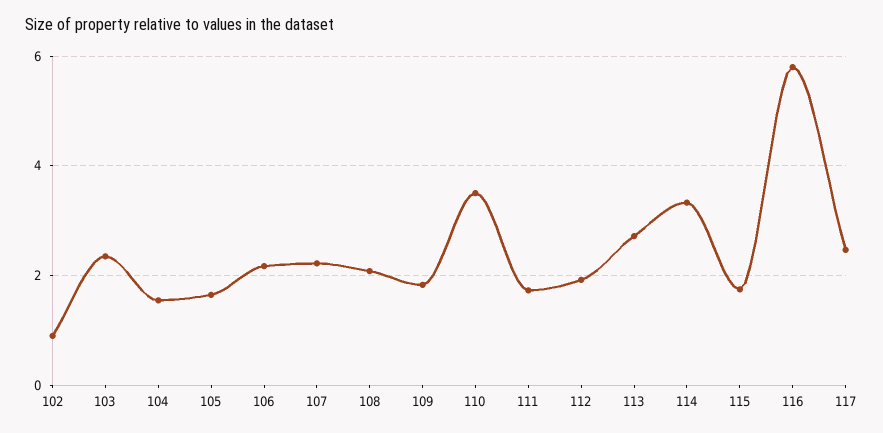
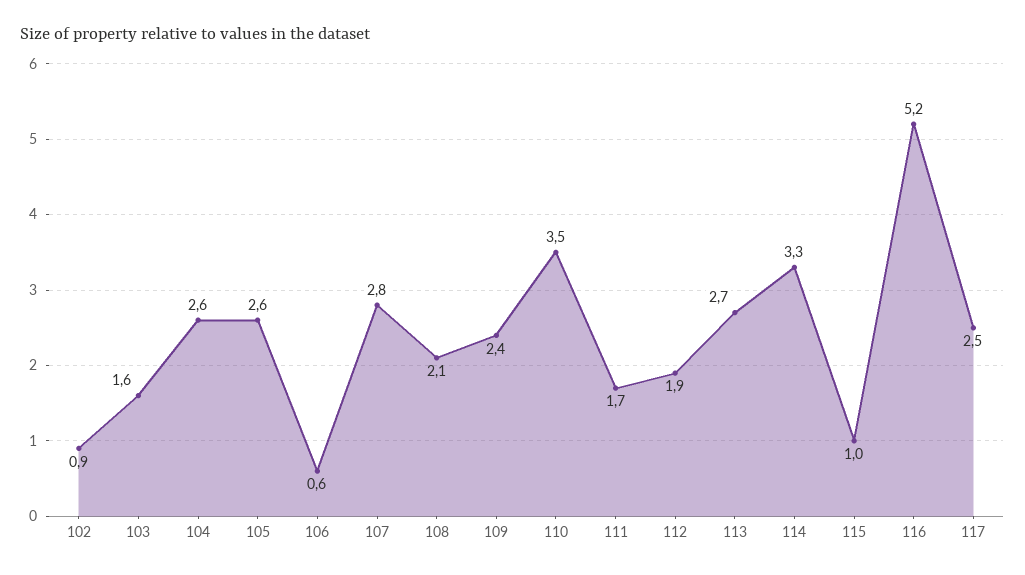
  {
    "102": 0.9,
-   "103": 2.4,
+   "103": 1.6,
-   "104": 1.6,
+   "104": 2.6,
-   "105": 1.6,
+   "105": 2.6,
-   "106": 2.2,
+   "106": 0.6,
-   "107": 2.2,
+   "107": 2.8,
    "108": 2.1,
-   "109": 1.8,
+   "109": 2.4,
    "110": 3.5,
    "111": 1.7,
    "112": 1.9,
    "113": 2.7,
    "114": 3.3,
-   "115": 1.8,
+   "115": 1,
-   "116": 5.8,
+   "116": 5.2,
    "117": 2.5
  }

